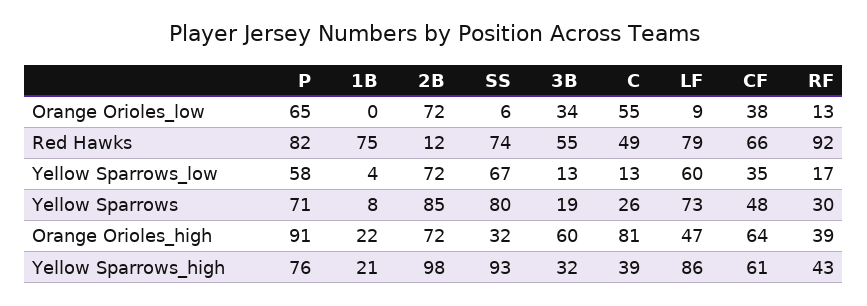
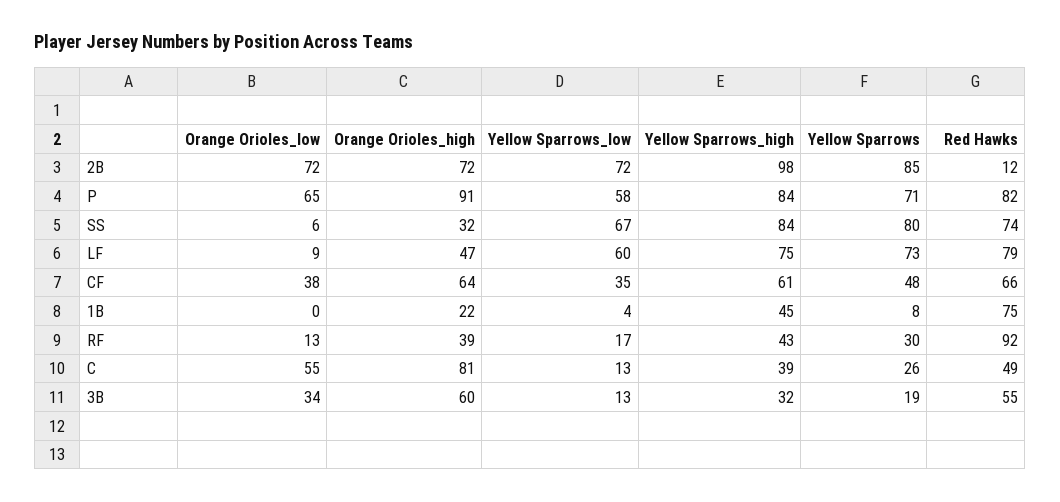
  {
    "P": {
      "Orange Orioles_low": 65,
      "Red Hawks": 82,
      "Yellow Sparrows_low": 58,
      "Yellow Sparrows": 71,
      "Orange Orioles_high": 91,
-     "Yellow Sparrows_high": 76
+     "Yellow Sparrows_high": 84
    },
    "1B": {
      "Orange Orioles_low": 0,
      "Red Hawks": 75,
      "Yellow Sparrows_low": 4,
      "Yellow Sparrows": 8,
      "Orange Orioles_high": 22,
-     "Yellow Sparrows_high": 21
+     "Yellow Sparrows_high": 45
    },
    "2B": {
      "Orange Orioles_low": 72,
      "Red Hawks": 12,
      "Yellow Sparrows_low": 72,
      "Yellow Sparrows": 85,
      "Orange Orioles_high": 72,
      "Yellow Sparrows_high": 98
    },
    "SS": {
      "Orange Orioles_low": 6,
      "Red Hawks": 74,
      "Yellow Sparrows_low": 67,
      "Yellow Sparrows": 80,
      "Orange Orioles_high": 32,
-     "Yellow Sparrows_high": 93
+     "Yellow Sparrows_high": 84
    },
    "3B": {
      "Orange Orioles_low": 34,
      "Red Hawks": 55,
      "Yellow Sparrows_low": 13,
      "Yellow Sparrows": 19,
      "Orange Orioles_high": 60,
      "Yellow Sparrows_high": 32
    },
    "C": {
      "Orange Orioles_low": 55,
      "Red Hawks": 49,
      "Yellow Sparrows_low": 13,
      "Yellow Sparrows": 26,
      "Orange Orioles_high": 81,
      "Yellow Sparrows_high": 39
    },
    "LF": {
      "Orange Orioles_low": 9,
      "Red Hawks": 79,
      "Yellow Sparrows_low": 60,
      "Yellow Sparrows": 73,
      "Orange Orioles_high": 47,
-     "Yellow Sparrows_high": 86
+     "Yellow Sparrows_high": 75
    },
    "CF": {
      "Orange Orioles_low": 38,
      "Red Hawks": 66,
      "Yellow Sparrows_low": 35,
      "Yellow Sparrows": 48,
      "Orange Orioles_high": 64,
      "Yellow Sparrows_high": 61
    },
    "RF": {
      "Orange Orioles_low": 13,
      "Red Hawks": 92,
      "Yellow Sparrows_low": 17,
      "Yellow Sparrows": 30,
      "Orange Orioles_high": 39,
      "Yellow Sparrows_high": 43
    }
  }

